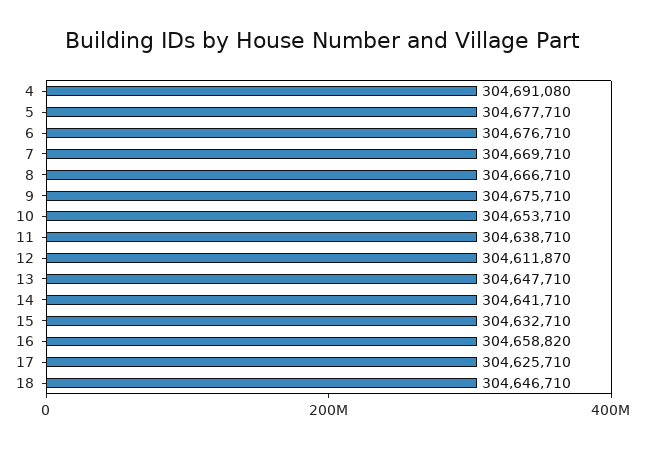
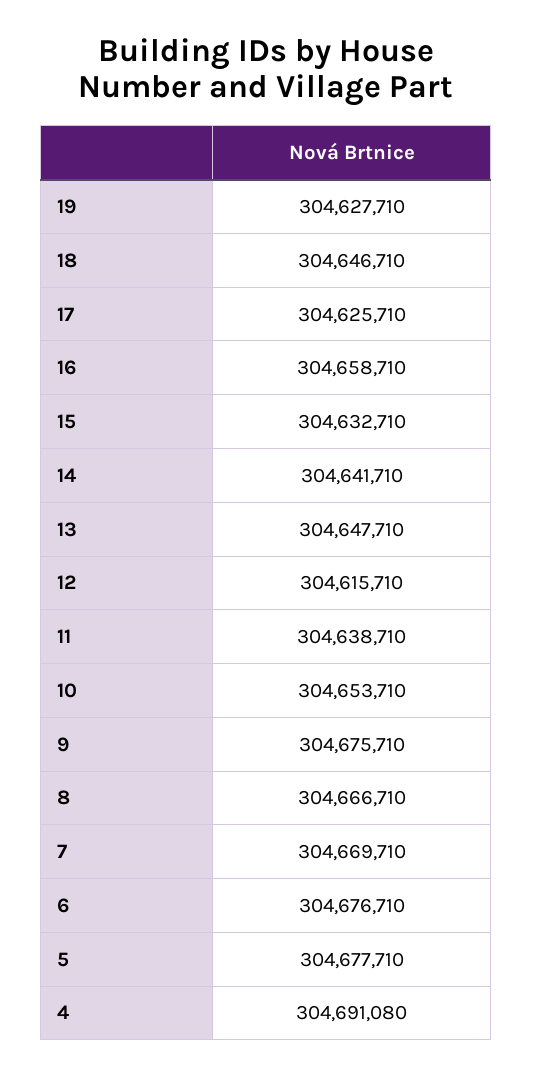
  {
    "4": 304691080,
    "5": 304677710,
    "6": 304676710,
    "7": 304669710,
    "8": 304666710,
    "9": 304675710,
    "10": 304653710,
    "11": 304638710,
-   "12": 304611870,
+   "12": 304615710,
    "13": 304647710,
    "14": 304641710,
    "15": 304632710,
-   "16": 304658820,
+   "16": 304658710,
    "17": 304625710,
-   "18": 304646710
+   "18": 304646710,
+   "19": 304627710
  }

